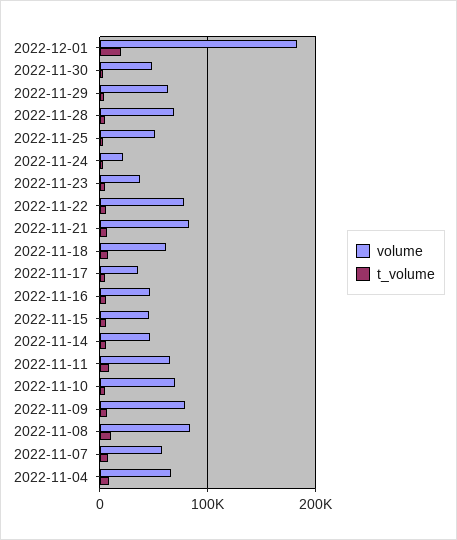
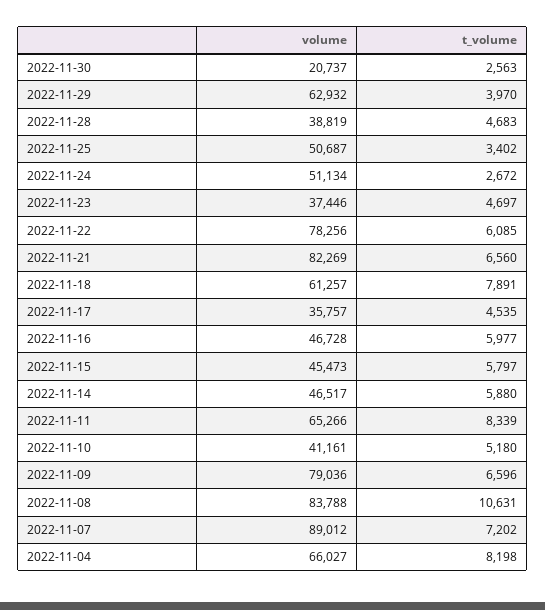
  {
    "volume": {
-     "2022-12-01": 180000,
-     "2022-11-30": 50000,
+     "2022-11-30": 20737,
      "2022-11-29": 62932,
-     "2022-11-28": 70000,
+     "2022-11-28": 38819,
      "2022-11-25": 50687,
-     "2022-11-24": 20000,
+     "2022-11-24": 51134,
      "2022-11-23": 37446,
      "2022-11-22": 78256,
      "2022-11-21": 82269,
      "2022-11-18": 61257,
      "2022-11-17": 35757,
      "2022-11-16": 46728,
      "2022-11-15": 45473,
      "2022-11-14": 46517,
      "2022-11-11": 65266,
-     "2022-11-10": 70000,
+     "2022-11-10": 41161,
      "2022-11-09": 79036,
      "2022-11-08": 83788,
-     "2022-11-07": 60000,
+     "2022-11-07": 89012,
      "2022-11-04": 66027
    },
    "t_volume": {
-     "2022-12-01": 20000,
      "2022-11-30": 2563,
      "2022-11-29": 3970,
      "2022-11-28": 4683,
      "2022-11-25": 3402,
      "2022-11-24": 2672,
      "2022-11-23": 4697,
      "2022-11-22": 6085,
      "2022-11-21": 6560,
      "2022-11-18": 7891,
      "2022-11-17": 4535,
      "2022-11-16": 5977,
      "2022-11-15": 5797,
      "2022-11-14": 5880,
      "2022-11-11": 8339,
      "2022-11-10": 5180,
      "2022-11-09": 6596,
      "2022-11-08": 10631,
      "2022-11-07": 7202,
      "2022-11-04": 8198
    }
  }

